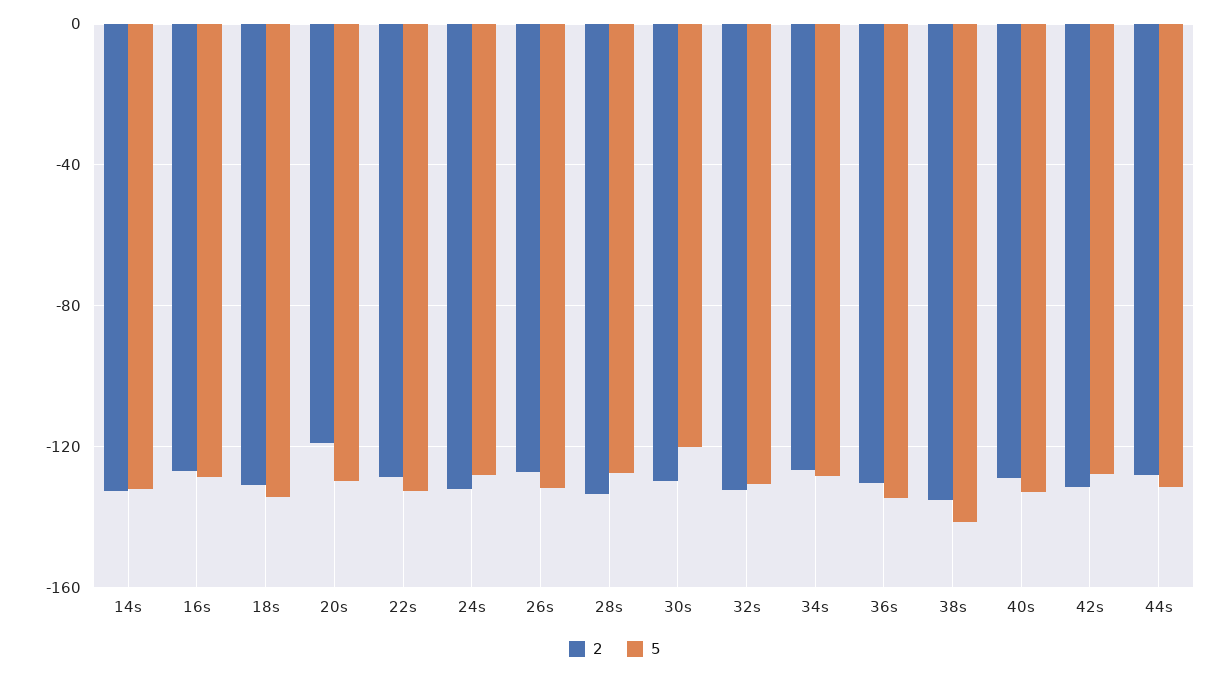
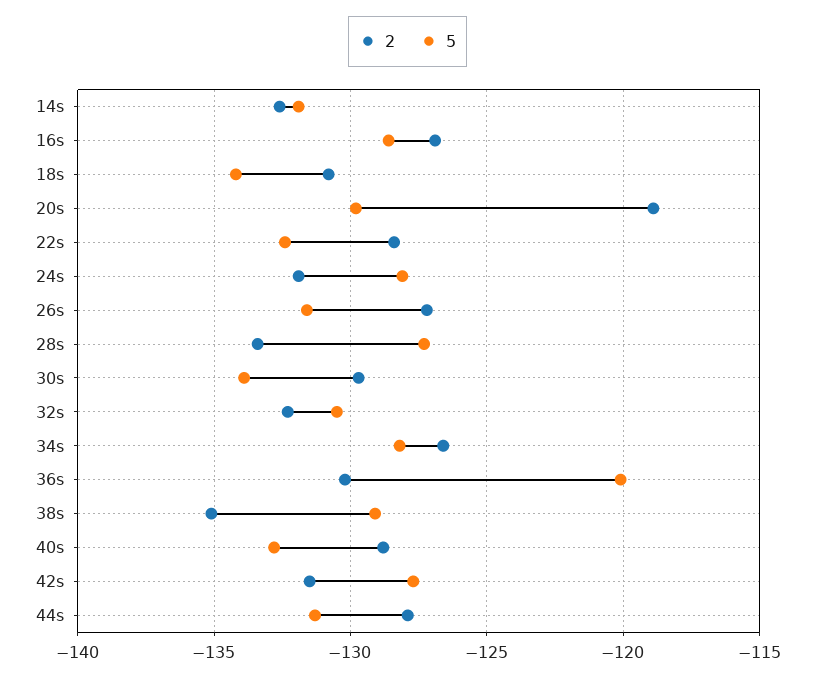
  {
    "2": {
      "14s": -132.5,
      "16s": -127,
      "18s": -131,
      "20s": -119,
      "22s": -128.5,
      "24s": -132,
      "26s": -127,
      "28s": -133.5,
      "30s": -129.5,
      "32s": -132.5,
      "34s": -126.5,
      "36s": -130,
      "38s": -135,
      "40s": -129,
      "42s": -131.5,
      "44s": -128
    },
    "5": {
      "14s": -132,
      "16s": -128.5,
      "18s": -134,
      "20s": -130,
      "22s": -132.5,
      "24s": -128,
      "26s": -131.5,
      "28s": -127.5,
-     "30s": -120,
+     "30s": -134,
      "32s": -130.5,
      "34s": -128,
-     "36s": -135,
+     "36s": -120,
-     "38s": -140,
+     "38s": -129,
      "40s": -133,
      "42s": -127.5,
      "44s": -131.5
    }
  }

